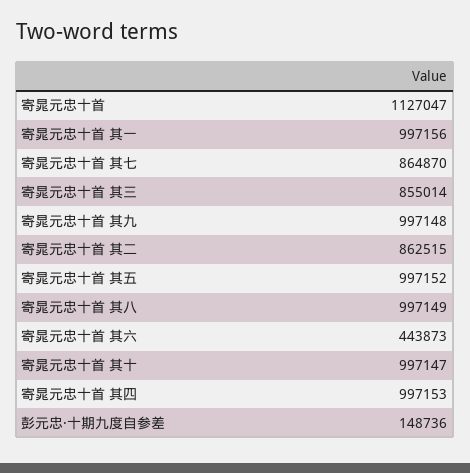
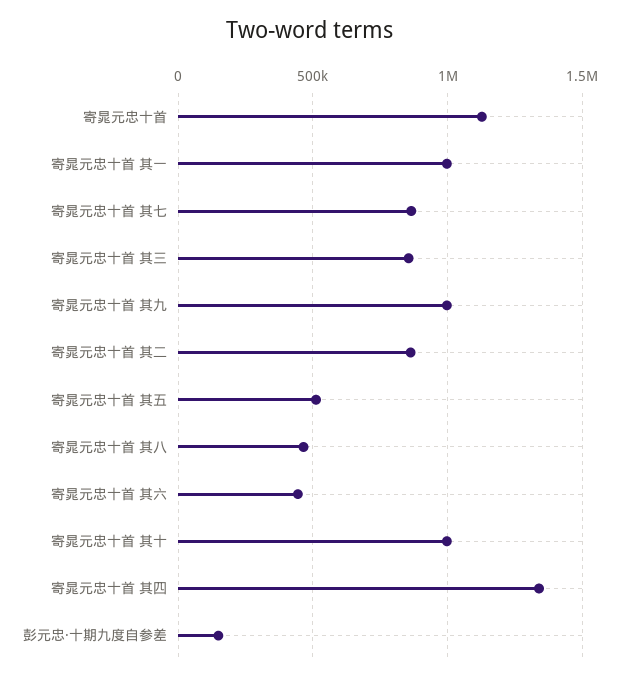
  {
    "寄晁元忠十首": 1127047,
    "寄晁元忠十首 其一": 997156,
    "寄晁元忠十首 其七": 864870,
    "寄晁元忠十首 其三": 855014,
    "寄晁元忠十首 其九": 997148,
    "寄晁元忠十首 其二": 862515,
-   "寄晁元忠十首 其五": 997152,
+   "寄晁元忠十首 其五": 500000,
-   "寄晁元忠十首 其八": 997149,
+   "寄晁元忠十首 其八": 450000,
    "寄晁元忠十首 其六": 443873,
    "寄晁元忠十首 其十": 997147,
-   "寄晁元忠十首 其四": 997153,
+   "寄晁元忠十首 其四": 1350000,
    "彭元忠·十期九度自参差": 148736
  }

